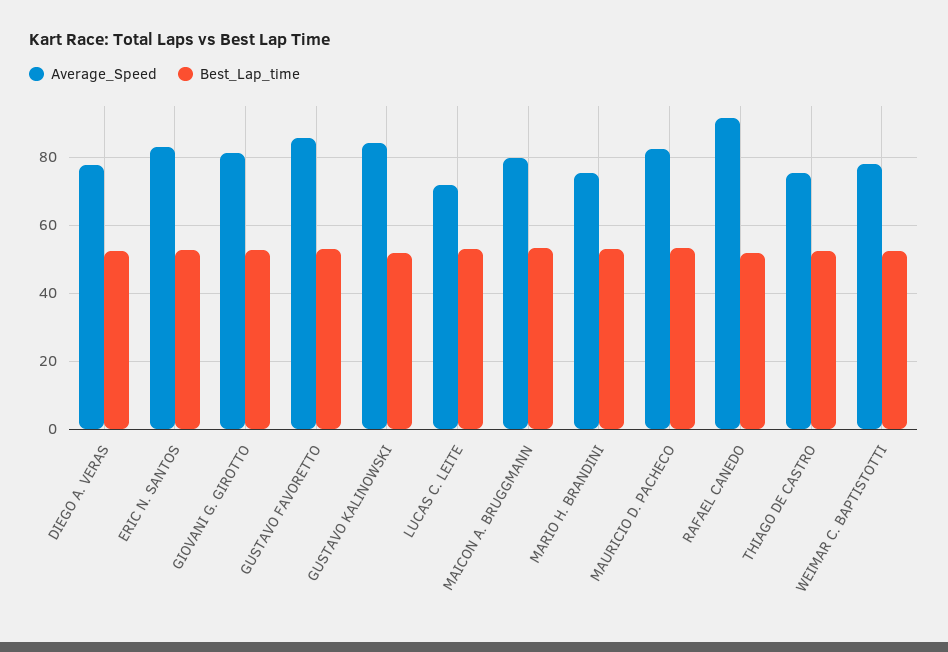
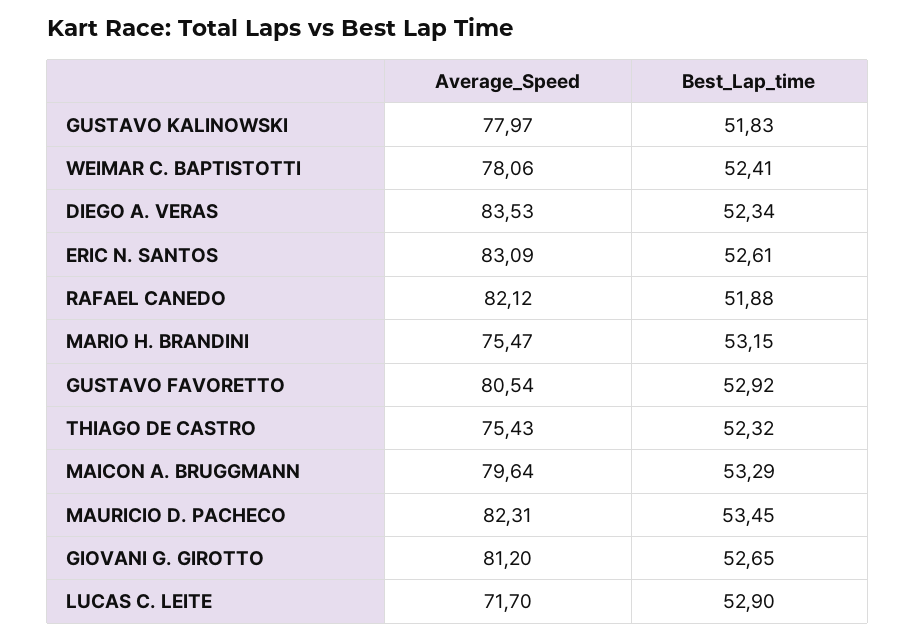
  {
    "Average_Speed": {
-     "DIEGO A. VERAS": 78,
+     "DIEGO A. VERAS": 83.53,
      "ERIC N. SANTOS": 83.09,
      "GIOVANI G. GIROTTO": 81.2,
-     "GUSTAVO FAVORETTO": 86,
+     "GUSTAVO FAVORETTO": 80.54,
-     "GUSTAVO KALINOWSKI": 84,
+     "GUSTAVO KALINOWSKI": 77.97,
      "LUCAS C. LEITE": 71.7,
      "MAICON A. BRUGGMANN": 79.64,
      "MARIO H. BRANDINI": 75.47,
      "MAURICIO D. PACHECO": 82.31,
-     "RAFAEL CANEDO": 92,
+     "RAFAEL CANEDO": 82.12,
      "THIAGO DE CASTRO": 75.43,
      "WEIMAR C. BAPTISTOTTI": 78.06
    },
    "Best_Lap_time": {
      "DIEGO A. VERAS": 52.34,
      "ERIC N. SANTOS": 52.61,
      "GIOVANI G. GIROTTO": 52.65,
      "GUSTAVO FAVORETTO": 52.92,
      "GUSTAVO KALINOWSKI": 51.83,
      "LUCAS C. LEITE": 52.9,
      "MAICON A. BRUGGMANN": 53.29,
      "MARIO H. BRANDINI": 53.15,
      "MAURICIO D. PACHECO": 53.45,
      "RAFAEL CANEDO": 51.88,
      "THIAGO DE CASTRO": 52.32,
      "WEIMAR C. BAPTISTOTTI": 52.41
    }
  }

